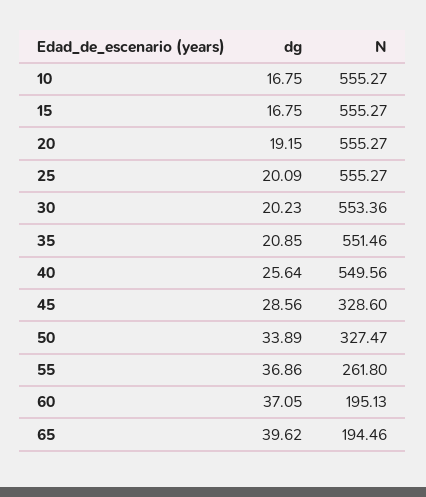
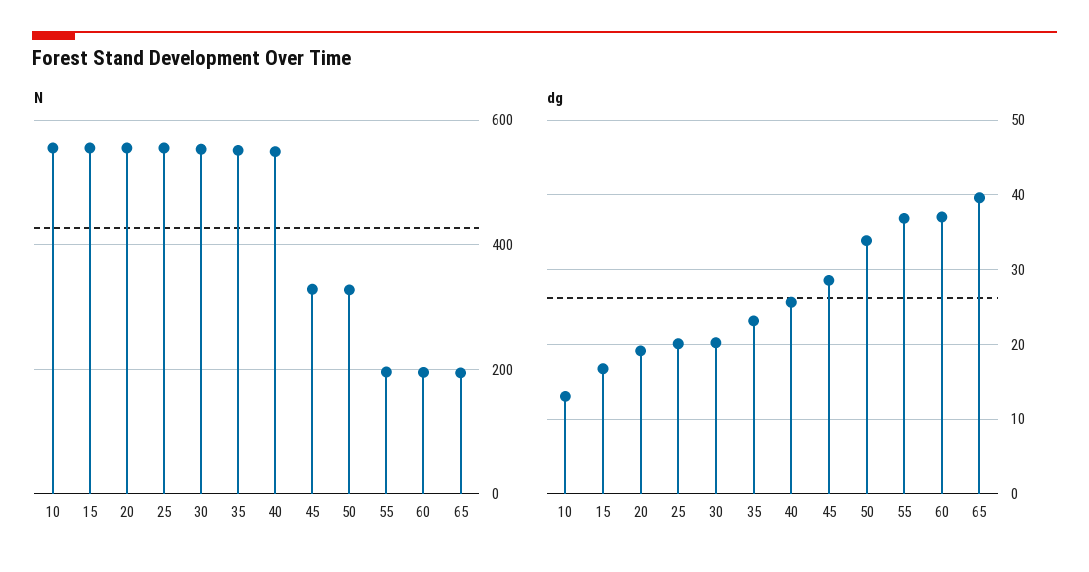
  {
    "dg": {
-     "10": 16.75,
+     "10": 13,
      "15": 16.75,
      "20": 19.15,
      "25": 20.09,
      "30": 20.23,
-     "35": 20.85,
+     "35": 23,
      "40": 25.64,
      "45": 28.56,
      "50": 33.89,
      "55": 36.86,
      "60": 37.05,
      "65": 39.62
    },
    "N": {
      "10": 555.27,
      "15": 555.27,
      "20": 555.27,
      "25": 555.27,
      "30": 553.36,
      "35": 551.46,
      "40": 549.56,
      "45": 328.6,
      "50": 327.47,
-     "55": 261.8,
+     "55": 200,
      "60": 195.13,
      "65": 194.46
    }
  }

